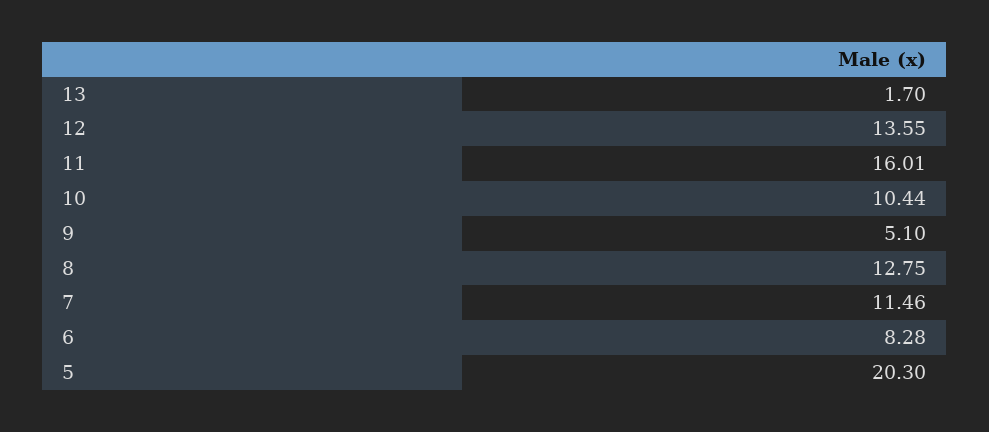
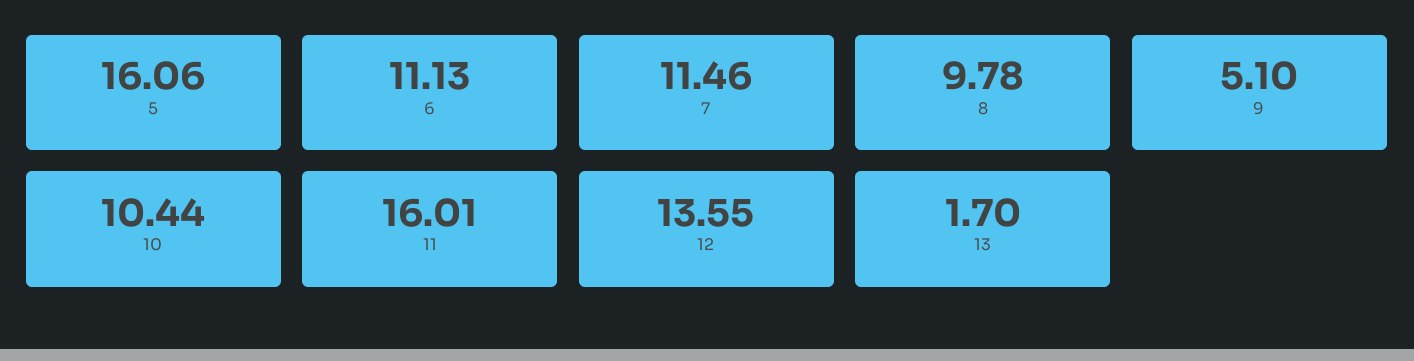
  {
    "13": 1.7,
    "12": 13.55,
    "11": 16.01,
    "10": 10.44,
    "9": 5.1,
-   "8": 12.75,
+   "8": 9.78,
    "7": 11.46,
-   "6": 8.28,
+   "6": 11.13,
-   "5": 20.3
+   "5": 16.06
  }

